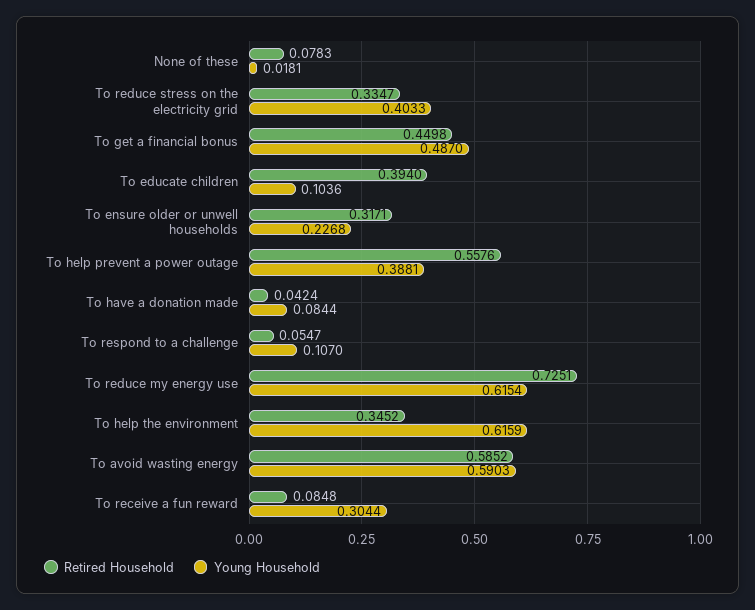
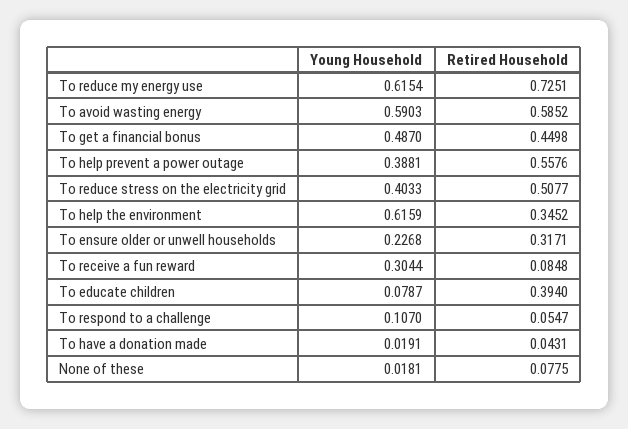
  {
    "Retired Household": {
-     "None of these": 0.0783,
+     "None of these": 0.0775,
-     "To reduce stress on the electricity grid": 0.3347,
+     "To reduce stress on the electricity grid": 0.5077,
      "To get a financial bonus": 0.4498,
      "To educate children": 0.394,
      "To ensure older or unwell households": 0.3171,
      "To help prevent a power outage": 0.5576,
-     "To have a donation made": 0.0424,
+     "To have a donation made": 0.0431,
      "To respond to a challenge": 0.0547,
      "To reduce my energy use": 0.7251,
      "To help the environment": 0.3452,
      "To avoid wasting energy": 0.5852,
      "To receive a fun reward": 0.0848
    },
    "Young Household": {
      "None of these": 0.0181,
      "To reduce stress on the electricity grid": 0.4033,
      "To get a financial bonus": 0.487,
-     "To educate children": 0.1036,
+     "To educate children": 0.0787,
      "To ensure older or unwell households": 0.2268,
      "To help prevent a power outage": 0.3881,
-     "To have a donation made": 0.0844,
+     "To have a donation made": 0.0191,
      "To respond to a challenge": 0.107,
      "To reduce my energy use": 0.6154,
      "To help the environment": 0.6159,
      "To avoid wasting energy": 0.5903,
      "To receive a fun reward": 0.3044
    }
  }

